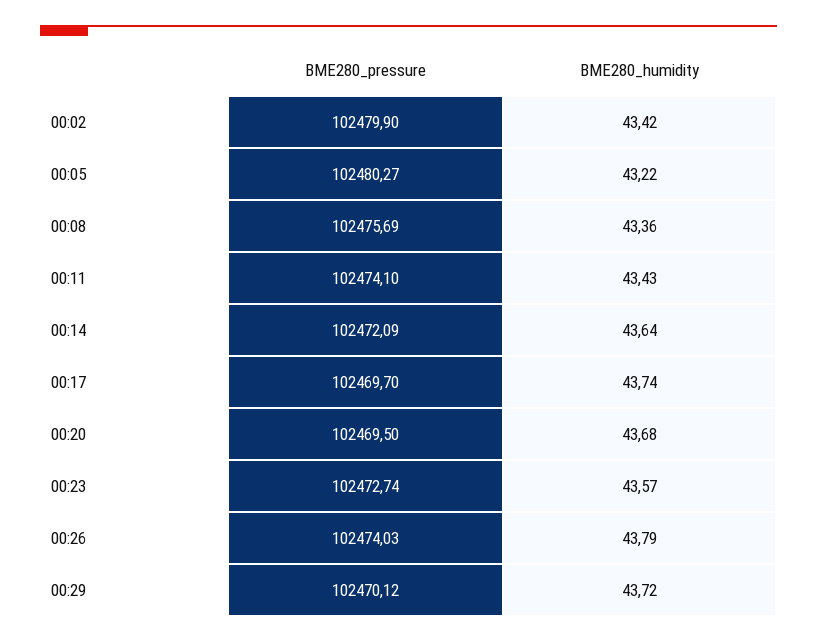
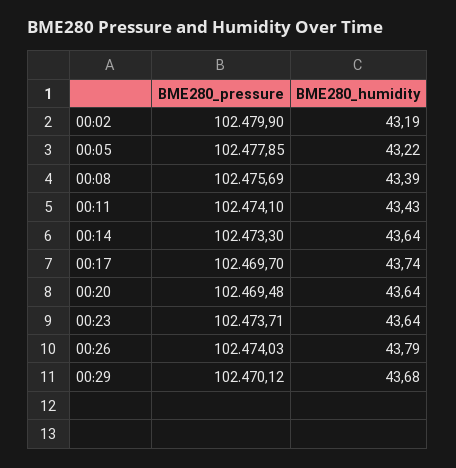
  {
    "BME280_pressure": {
      "00:02": 102479.9,
-     "00:05": 102480.27,
+     "00:05": 102477.85,
      "00:08": 102475.69,
      "00:11": 102474.1,
-     "00:14": 102472.09,
+     "00:14": 102473.3,
      "00:17": 102469.7,
-     "00:20": 102469.5,
+     "00:20": 102469.48,
-     "00:23": 102472.74,
+     "00:23": 102473.71,
      "00:26": 102474.03,
      "00:29": 102470.12
    },
    "BME280_humidity": {
-     "00:02": 43.42,
+     "00:02": 43.19,
      "00:05": 43.22,
-     "00:08": 43.36,
+     "00:08": 43.39,
      "00:11": 43.43,
      "00:14": 43.64,
      "00:17": 43.74,
-     "00:20": 43.68,
+     "00:20": 43.64,
-     "00:23": 43.57,
+     "00:23": 43.64,
      "00:26": 43.79,
-     "00:29": 43.72
+     "00:29": 43.68
    }
  }

